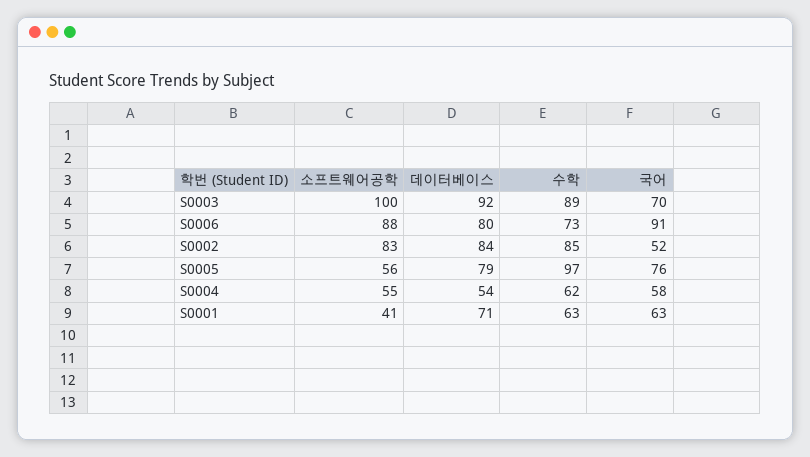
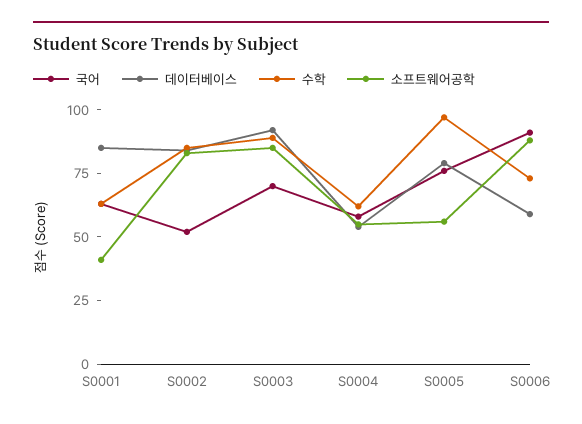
  {
    "소프트웨어공학": {
-     "S0003": 100,
+     "S0003": 85,
      "S0006": 88,
      "S0002": 83,
      "S0005": 56,
      "S0004": 55,
      "S0001": 41
    },
    "데이터베이스": {
      "S0003": 92,
-     "S0006": 80,
+     "S0006": 60,
      "S0002": 84,
      "S0005": 79,
      "S0004": 54,
-     "S0001": 71
+     "S0001": 85
    },
    "수학": {
      "S0003": 89,
      "S0006": 73,
      "S0002": 85,
      "S0005": 97,
      "S0004": 62,
      "S0001": 63
    },
    "국어": {
      "S0003": 70,
      "S0006": 91,
      "S0002": 52,
      "S0005": 76,
      "S0004": 58,
      "S0001": 63
    }
  }

